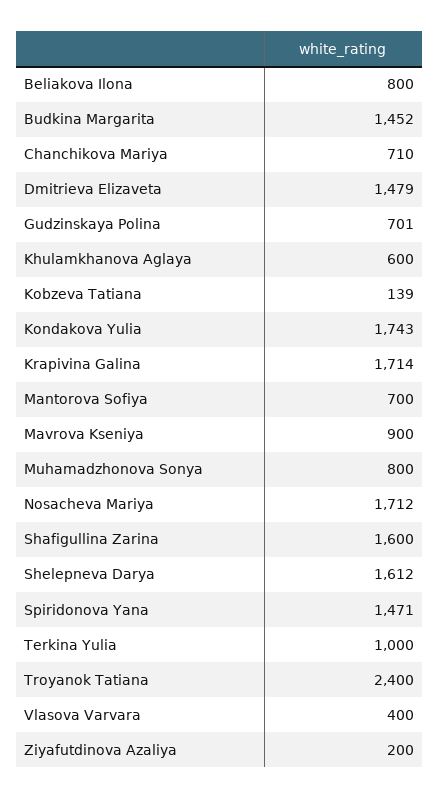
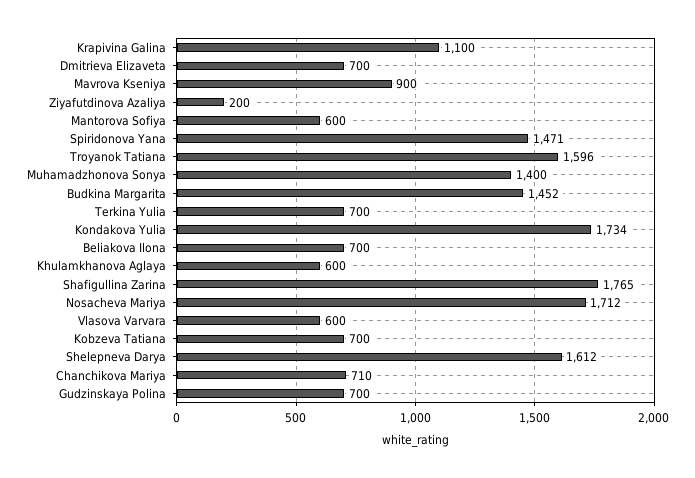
  {
-   "Beliakova Ilona": 800,
+   "Beliakova Ilona": 700,
    "Budkina Margarita": 1452,
    "Chanchikova Mariya": 710,
-   "Dmitrieva Elizaveta": 1479,
+   "Dmitrieva Elizaveta": 700,
-   "Gudzinskaya Polina": 701,
+   "Gudzinskaya Polina": 700,
    "Khulamkhanova Aglaya": 600,
-   "Kobzeva Tatiana": 139,
+   "Kobzeva Tatiana": 700,
-   "Kondakova Yulia": 1743,
+   "Kondakova Yulia": 1734,
-   "Krapivina Galina": 1714,
+   "Krapivina Galina": 1100,
-   "Mantorova Sofiya": 700,
+   "Mantorova Sofiya": 600,
    "Mavrova Kseniya": 900,
-   "Muhamadzhonova Sonya": 800,
+   "Muhamadzhonova Sonya": 1400,
    "Nosacheva Mariya": 1712,
-   "Shafigullina Zarina": 1600,
+   "Shafigullina Zarina": 1765,
    "Shelepneva Darya": 1612,
    "Spiridonova Yana": 1471,
-   "Terkina Yulia": 1000,
+   "Terkina Yulia": 700,
-   "Troyanok Tatiana": 2400,
+   "Troyanok Tatiana": 1596,
-   "Vlasova Varvara": 400,
+   "Vlasova Varvara": 600,
    "Ziyafutdinova Azaliya": 200
  }

